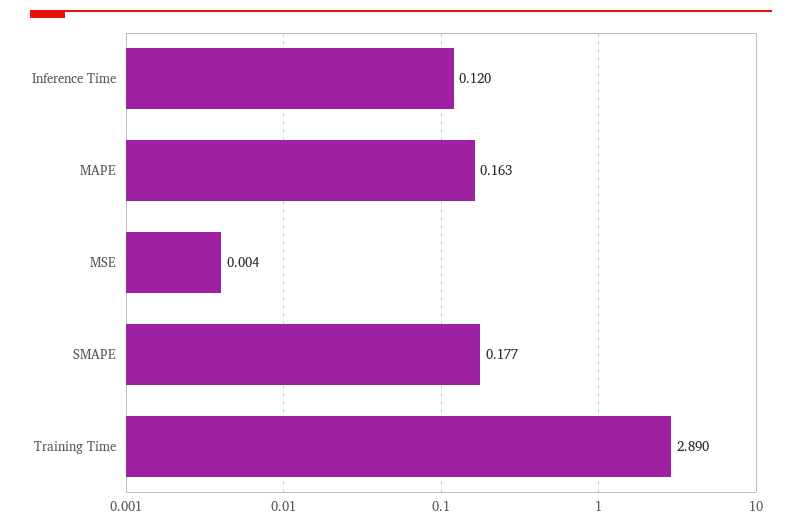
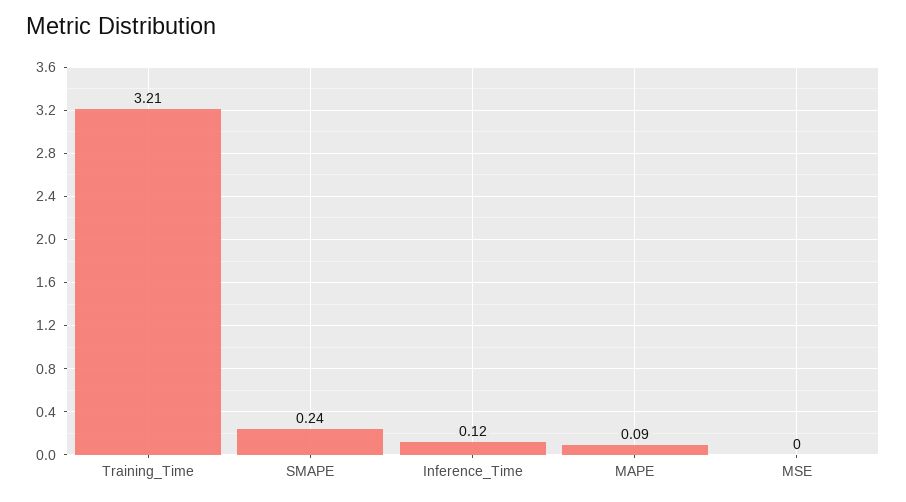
  {
    "Inference Time": 0.12,
-   "MAPE": 0.163,
+   "MAPE": 0.09,
    "MSE": 0.004,
-   "SMAPE": 0.177,
+   "SMAPE": 0.24,
-   "Training Time": 2.89
+   "Training Time": 3.21
  }

